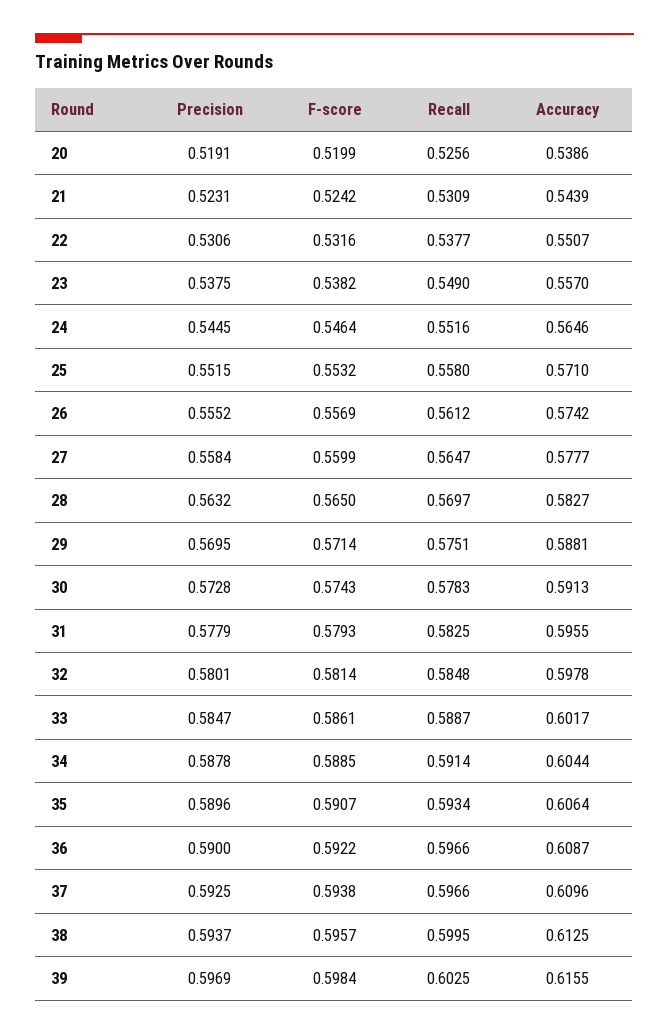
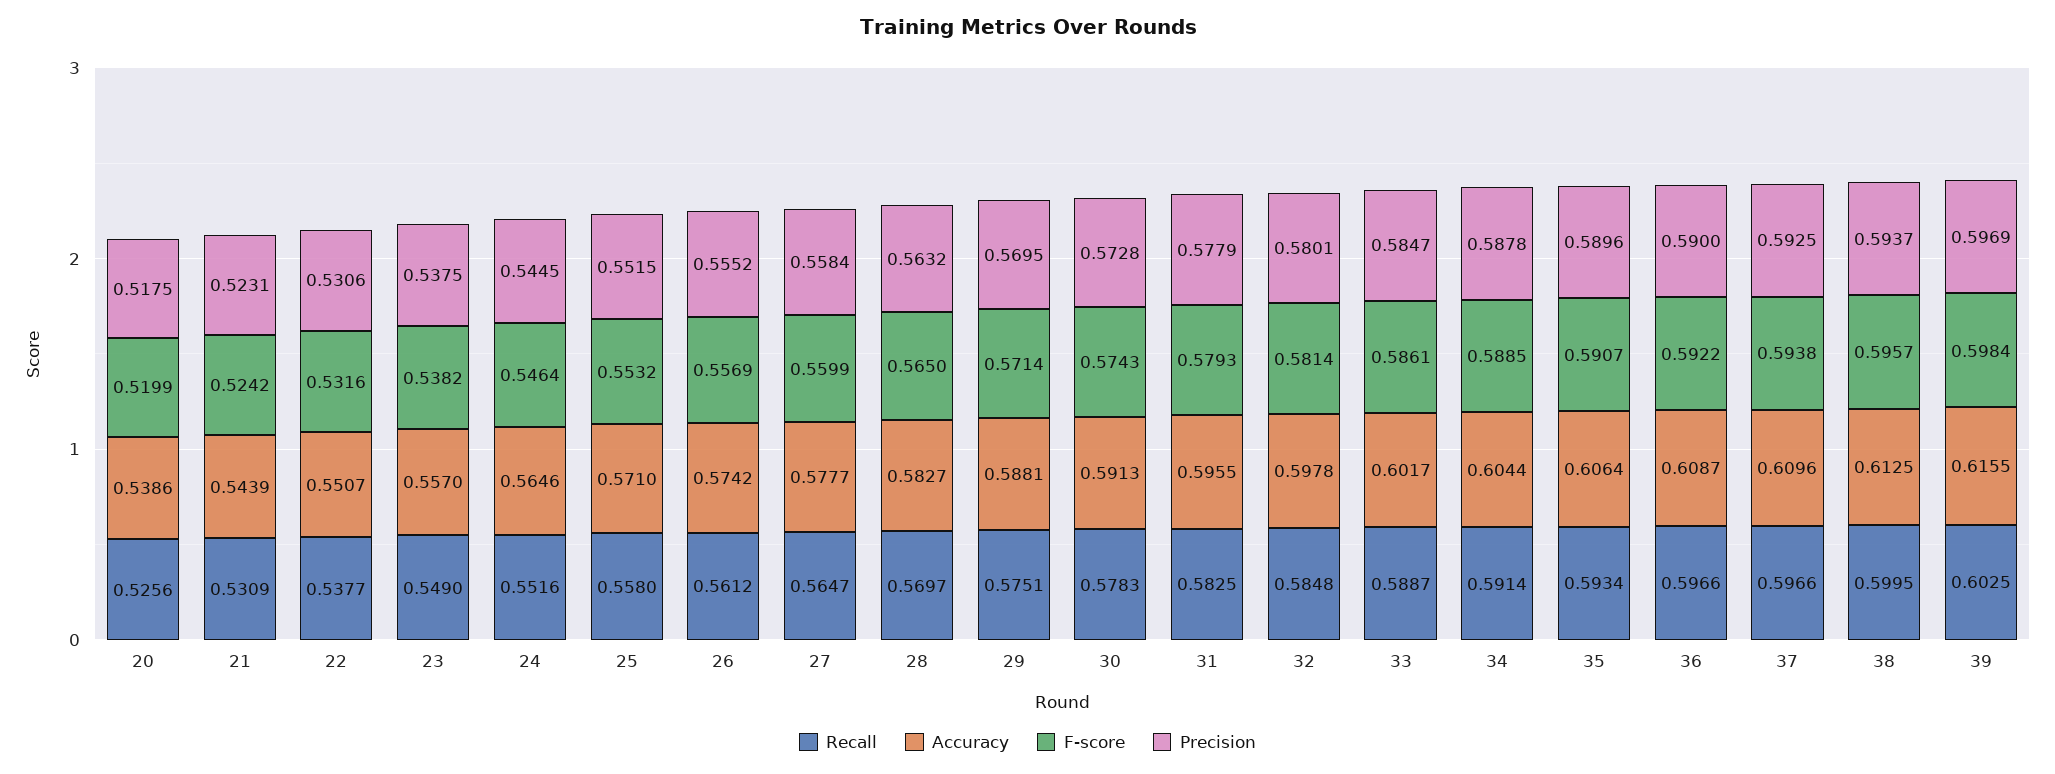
  {
    "Precision": {
-     "20": 0.5191,
+     "20": 0.5175,
      "21": 0.5231,
      "22": 0.5306,
      "23": 0.5375,
      "24": 0.5445,
      "25": 0.5515,
      "26": 0.5552,
      "27": 0.5584,
      "28": 0.5632,
      "29": 0.5695,
      "30": 0.5728,
      "31": 0.5779,
      "32": 0.5801,
      "33": 0.5847,
      "34": 0.5878,
      "35": 0.5896,
      "36": 0.59,
      "37": 0.5925,
      "38": 0.5937,
      "39": 0.5969
    },
    "F-score": {
      "20": 0.5199,
      "21": 0.5242,
      "22": 0.5316,
      "23": 0.5382,
      "24": 0.5464,
      "25": 0.5532,
      "26": 0.5569,
      "27": 0.5599,
      "28": 0.565,
      "29": 0.5714,
      "30": 0.5743,
      "31": 0.5793,
      "32": 0.5814,
      "33": 0.5861,
      "34": 0.5885,
      "35": 0.5907,
      "36": 0.5922,
      "37": 0.5938,
      "38": 0.5957,
      "39": 0.5984
    },
    "Recall": {
      "20": 0.5256,
      "21": 0.5309,
      "22": 0.5377,
      "23": 0.549,
      "24": 0.5516,
      "25": 0.558,
      "26": 0.5612,
      "27": 0.5647,
      "28": 0.5697,
      "29": 0.5751,
      "30": 0.5783,
      "31": 0.5825,
      "32": 0.5848,
      "33": 0.5887,
      "34": 0.5914,
      "35": 0.5934,
      "36": 0.5966,
      "37": 0.5966,
      "38": 0.5995,
      "39": 0.6025
    },
    "Accuracy": {
      "20": 0.5386,
      "21": 0.5439,
      "22": 0.5507,
      "23": 0.557,
      "24": 0.5646,
      "25": 0.571,
      "26": 0.5742,
      "27": 0.5777,
      "28": 0.5827,
      "29": 0.5881,
      "30": 0.5913,
      "31": 0.5955,
      "32": 0.5978,
      "33": 0.6017,
      "34": 0.6044,
      "35": 0.6064,
      "36": 0.6087,
      "37": 0.6096,
      "38": 0.6125,
      "39": 0.6155
    }
  }

